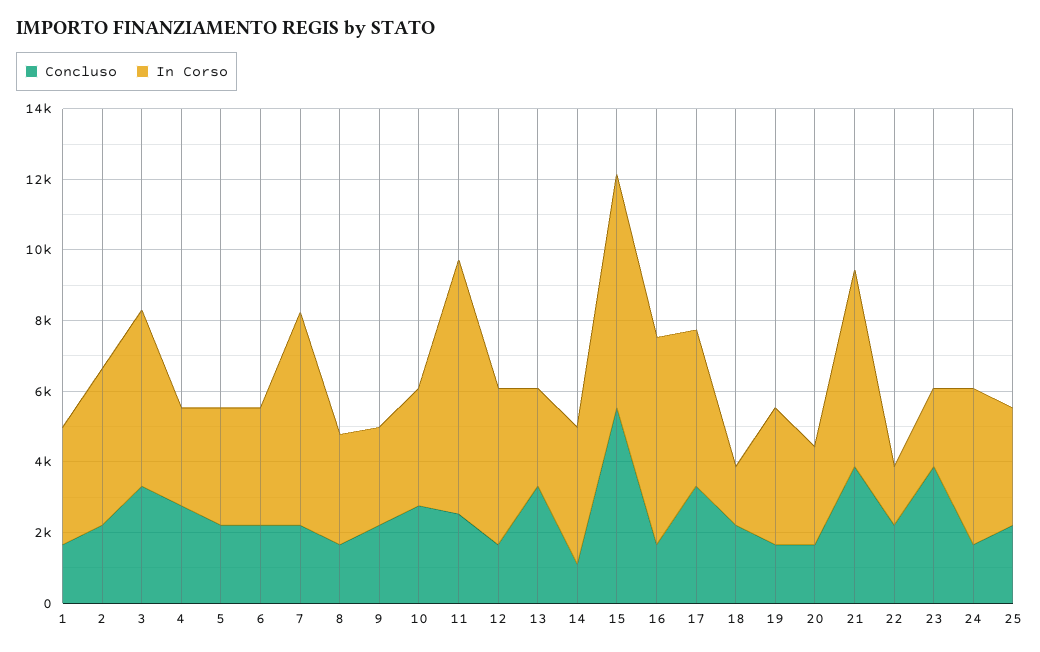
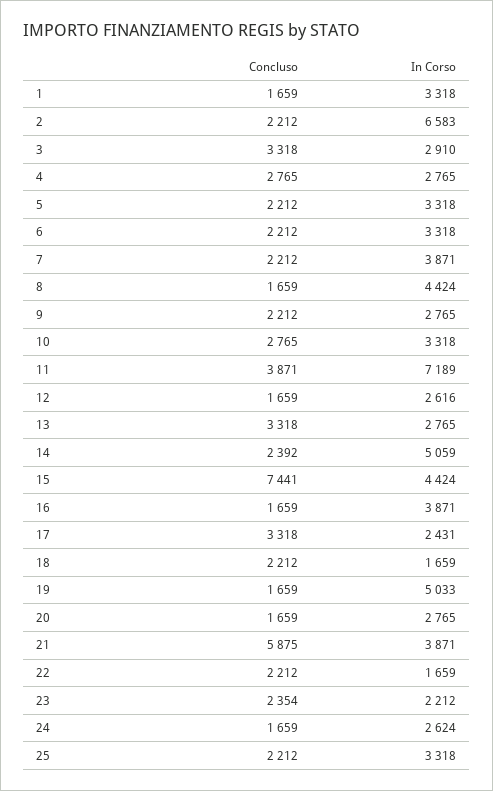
  {
    "Concluso": {
      "1": 1659,
      "2": 2212,
      "3": 3318,
      "4": 2765,
      "5": 2212,
      "6": 2212,
      "7": 2212,
      "8": 1659,
      "9": 2212,
      "10": 2765,
-     "11": 2500,
+     "11": 3871,
      "12": 1659,
      "13": 3318,
-     "14": 1000,
+     "14": 2392,
-     "15": 5500,
+     "15": 7441,
      "16": 1659,
      "17": 3318,
      "18": 2212,
      "19": 1659,
      "20": 1659,
-     "21": 4000,
+     "21": 5875,
      "22": 2212,
-     "23": 4000,
+     "23": 2354,
      "24": 1659,
      "25": 2212
    },
    "In Corso": {
      "1": 3318,
-     "2": 4500,
+     "2": 6583,
-     "3": 5000,
+     "3": 2910,
      "4": 2765,
      "5": 3318,
      "6": 3318,
-     "7": 6000,
+     "7": 3871,
-     "8": 3000,
+     "8": 4424,
      "9": 2765,
      "10": 3318,
      "11": 7189,
-     "12": 4500,
+     "12": 2616,
      "13": 2765,
-     "14": 4000,
+     "14": 5059,
-     "15": 6500,
+     "15": 4424,
-     "16": 6000,
+     "16": 3871,
-     "17": 4500,
+     "17": 2431,
      "18": 1659,
-     "19": 4000,
+     "19": 5033,
      "20": 2765,
-     "21": 5500,
+     "21": 3871,
      "22": 1659,
      "23": 2212,
-     "24": 4500,
+     "24": 2624,
      "25": 3318
    }
  }

